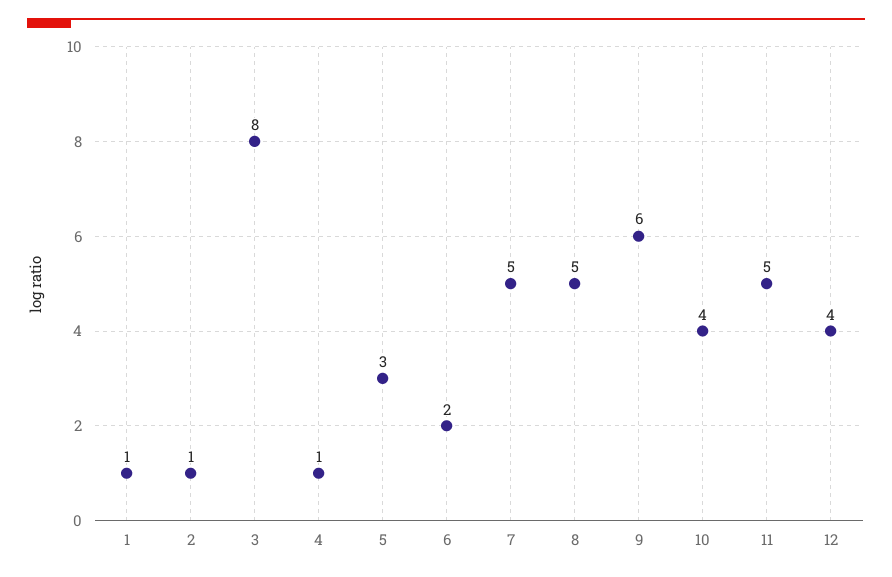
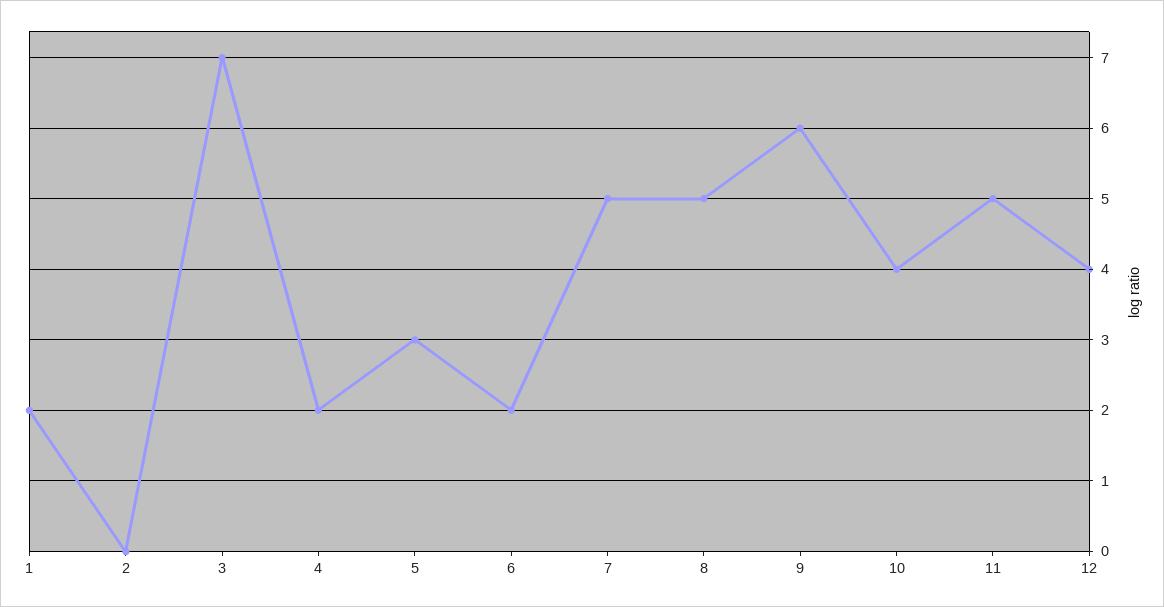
  {
-   "1": 1,
+   "1": 2,
-   "2": 1,
+   "2": 0,
-   "3": 8,
+   "3": 7,
-   "4": 1,
+   "4": 2,
    "5": 3,
    "6": 2,
    "7": 5,
    "8": 5,
    "9": 6,
    "10": 4,
    "11": 5,
    "12": 4
  }

